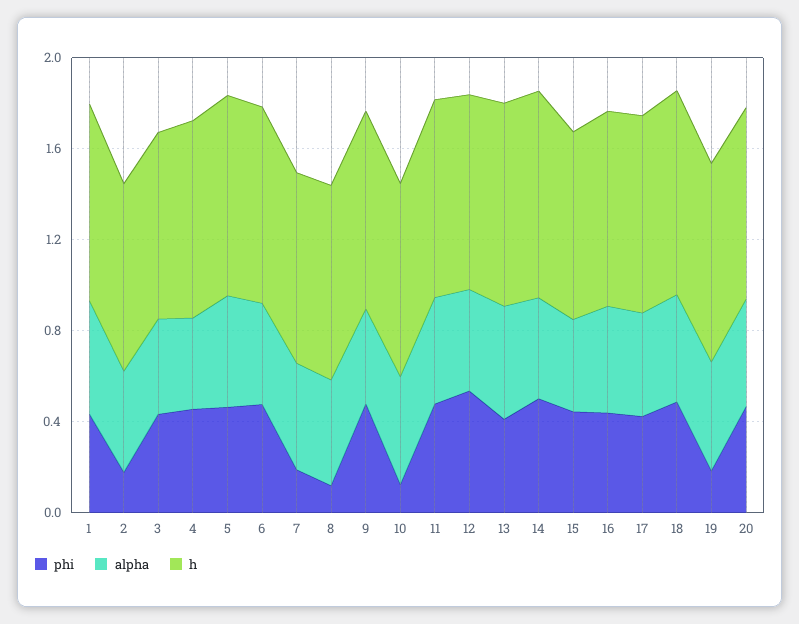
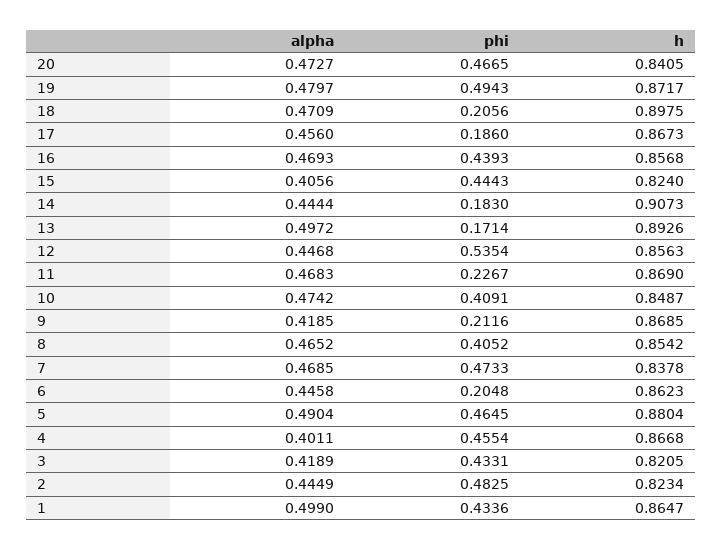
  {
    "phi": {
      "1": 0.4336,
-     "2": 0.2,
+     "2": 0.4825,
      "3": 0.4331,
      "4": 0.4554,
      "5": 0.4645,
-     "6": 0.5,
+     "6": 0.2048,
-     "7": 0.2,
+     "7": 0.4733,
-     "8": 0.1,
+     "8": 0.4052,
-     "9": 0.5,
+     "9": 0.2116,
-     "10": 0.1,
+     "10": 0.4091,
-     "11": 0.5,
+     "11": 0.2267,
      "12": 0.5354,
-     "13": 0.4,
+     "13": 0.1714,
-     "14": 0.5,
+     "14": 0.183,
      "15": 0.4443,
      "16": 0.4393,
-     "17": 0.4,
+     "17": 0.186,
-     "18": 0.5,
+     "18": 0.2056,
-     "19": 0.2,
+     "19": 0.4943,
      "20": 0.4665
    },
    "alpha": {
      "1": 0.499,
      "2": 0.4449,
      "3": 0.4189,
      "4": 0.4011,
      "5": 0.4904,
      "6": 0.4458,
      "7": 0.4685,
      "8": 0.4652,
      "9": 0.4185,
      "10": 0.4742,
      "11": 0.4683,
      "12": 0.4468,
      "13": 0.4972,
      "14": 0.4444,
      "15": 0.4056,
      "16": 0.4693,
      "17": 0.456,
      "18": 0.4709,
      "19": 0.4797,
      "20": 0.4727
    },
    "h": {
      "1": 0.8647,
      "2": 0.8234,
      "3": 0.8205,
      "4": 0.8668,
      "5": 0.8804,
      "6": 0.8623,
      "7": 0.8378,
      "8": 0.8542,
      "9": 0.8685,
      "10": 0.8487,
      "11": 0.869,
      "12": 0.8563,
      "13": 0.8926,
      "14": 0.9073,
      "15": 0.824,
      "16": 0.8568,
      "17": 0.8673,
      "18": 0.8975,
      "19": 0.8717,
      "20": 0.8405
    }
  }

